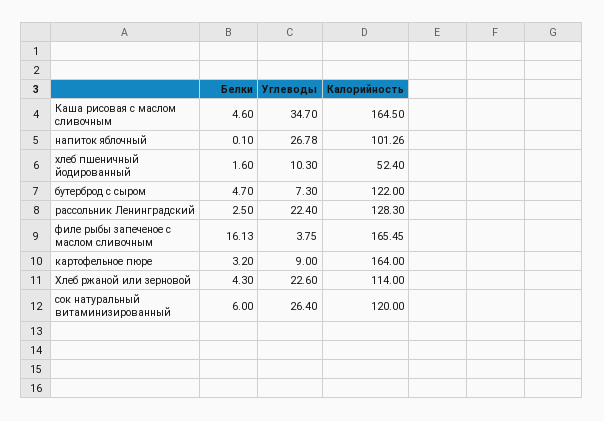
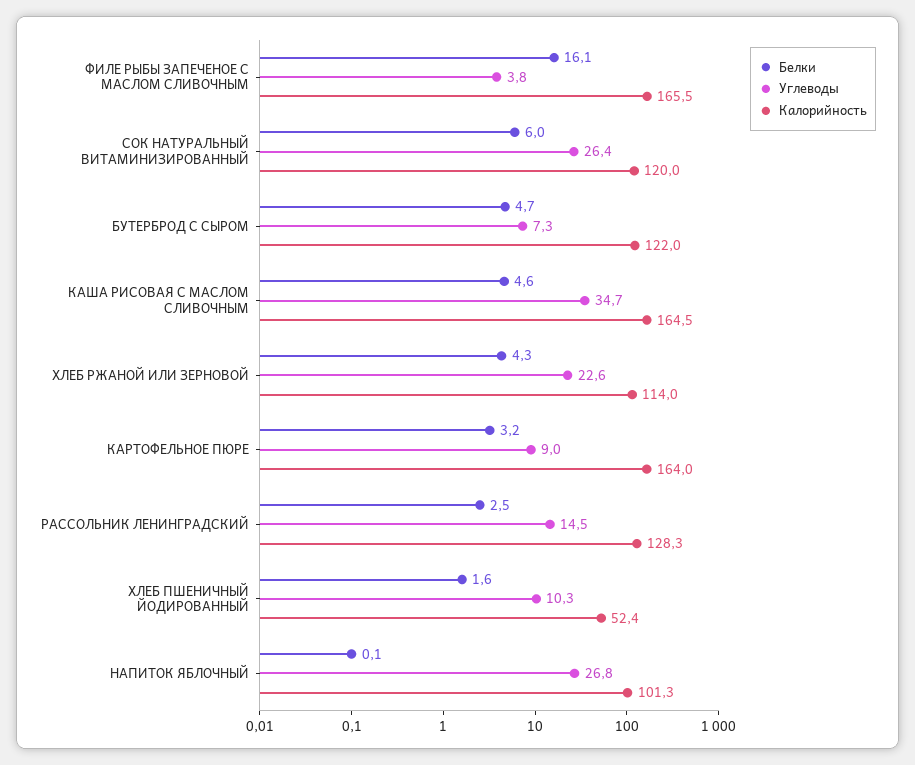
  {
    "Белки": {
      "Каша рисовая с маслом сливочным": 4.6,
      "напиток яблочный": 0.1,
      "хлеб пшеничный йодированный": 1.6,
      "бутерброд с сыром": 4.7,
      "рассольник Ленинградский": 2.5,
      "филе рыбы запеченое с маслом сливочным": 16.13,
      "картофельное пюре": 3.2,
      "Хлеб ржаной или зерновой": 4.3,
      "сок натуральный витаминизированный": 6
    },
    "Углеводы": {
      "Каша рисовая с маслом сливочным": 34.7,
      "напиток яблочный": 26.78,
      "хлеб пшеничный йодированный": 10.3,
      "бутерброд с сыром": 7.3,
-     "рассольник Ленинградский": 22.4,
+     "рассольник Ленинградский": 14.5,
      "филе рыбы запеченое с маслом сливочным": 3.75,
      "картофельное пюре": 9,
      "Хлеб ржаной или зерновой": 22.6,
      "сок натуральный витаминизированный": 26.4
    },
    "Калорийность": {
      "Каша рисовая с маслом сливочным": 164.5,
      "напиток яблочный": 101.26,
      "хлеб пшеничный йодированный": 52.4,
      "бутерброд с сыром": 122,
      "рассольник Ленинградский": 128.3,
      "филе рыбы запеченое с маслом сливочным": 165.45,
      "картофельное пюре": 164,
      "Хлеб ржаной или зерновой": 114,
      "сок натуральный витаминизированный": 120
    }
  }

